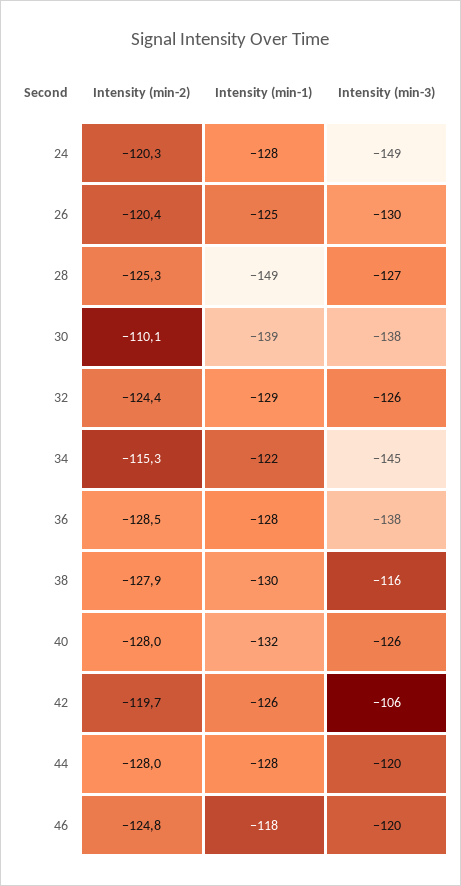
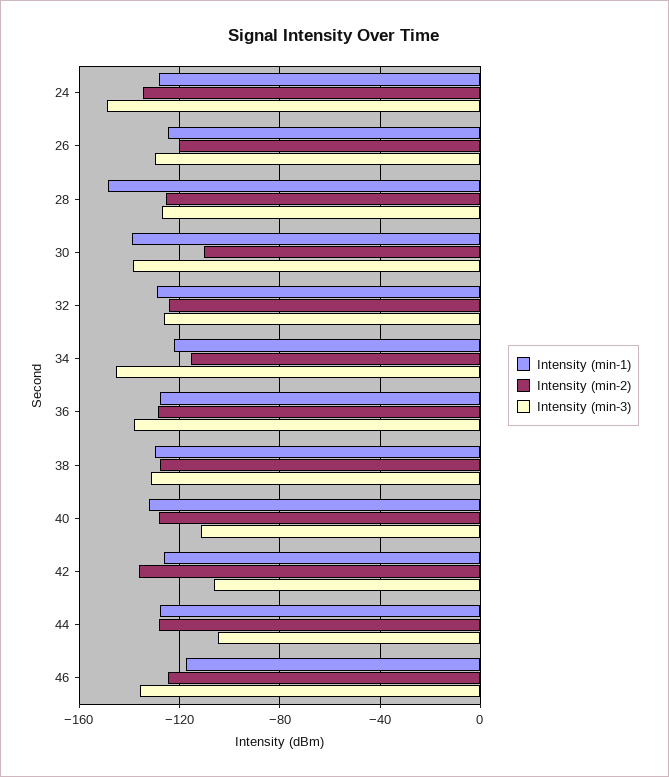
  {
    "Intensity (min-2)": {
-     "24": -120.3,
+     "24": -135,
      "26": -120.4,
      "28": -125.3,
      "30": -110.1,
      "32": -124.4,
      "34": -115.3,
      "36": -128.5,
      "38": -127.9,
      "40": -128,
-     "42": -119.7,
+     "42": -135,
      "44": -128,
      "46": -124.8
    },
    "Intensity (min-1)": {
      "24": -128,
      "26": -125,
      "28": -149,
      "30": -139,
      "32": -129,
      "34": -122,
      "36": -128,
      "38": -130,
      "40": -132,
      "42": -126,
      "44": -128,
      "46": -118
    },
    "Intensity (min-3)": {
      "24": -149,
      "26": -130,
      "28": -127,
      "30": -138,
      "32": -126,
      "34": -145,
      "36": -138,
-     "38": -116,
+     "38": -130,
-     "40": -126,
+     "40": -110,
      "42": -106,
-     "44": -120,
+     "44": -105,
-     "46": -120
+     "46": -135
    }
  }

